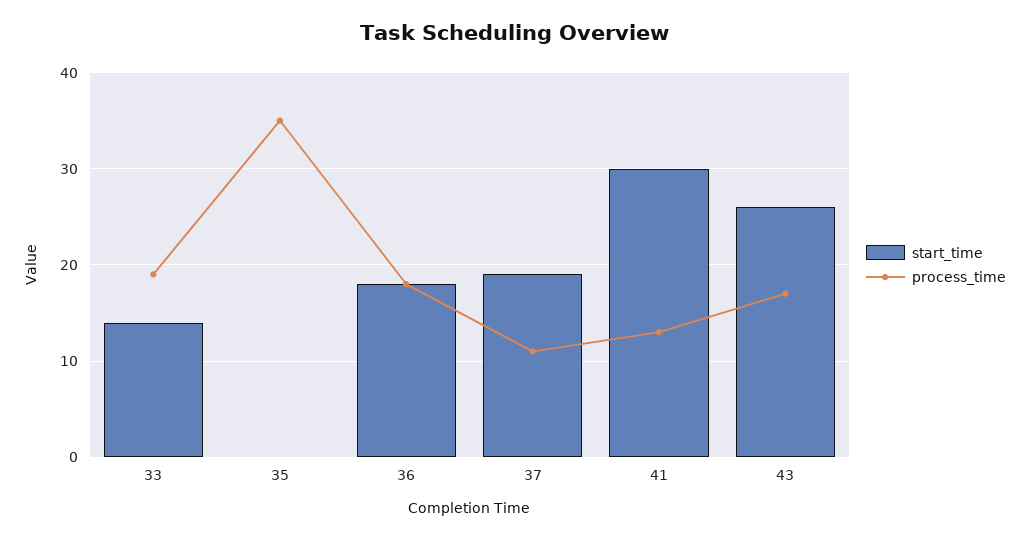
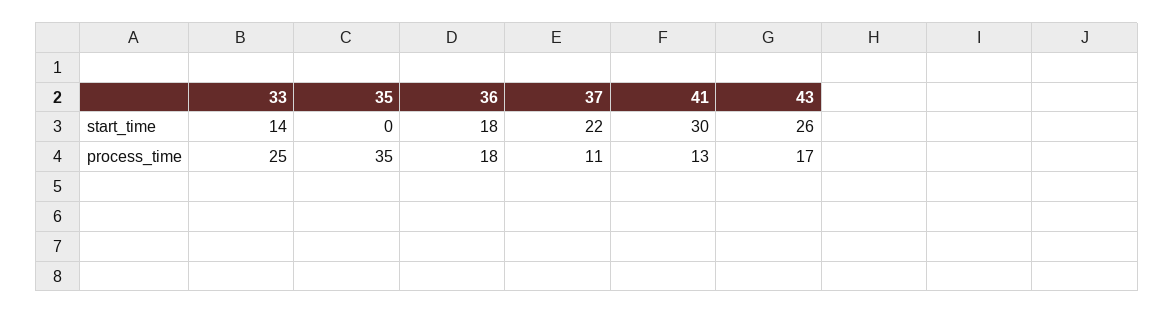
  {
    "start_time": {
      "33": 14,
      "35": 0,
      "36": 18,
-     "37": 19,
+     "37": 22,
      "41": 30,
      "43": 26
    },
    "process_time": {
-     "33": 19,
+     "33": 25,
      "35": 35,
      "36": 18,
      "37": 11,
      "41": 13,
      "43": 17
    }
  }

